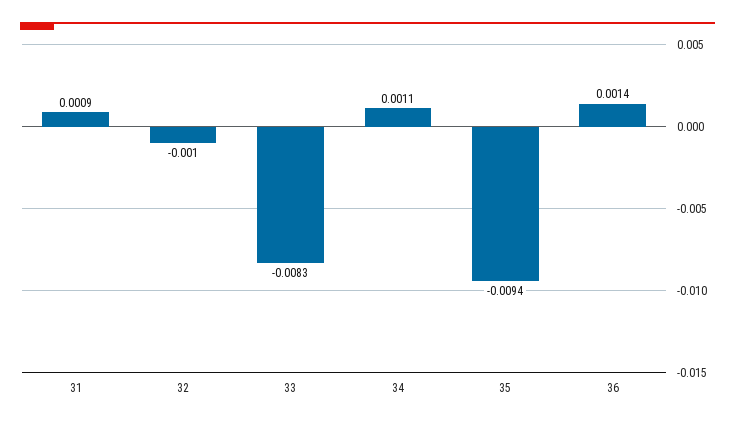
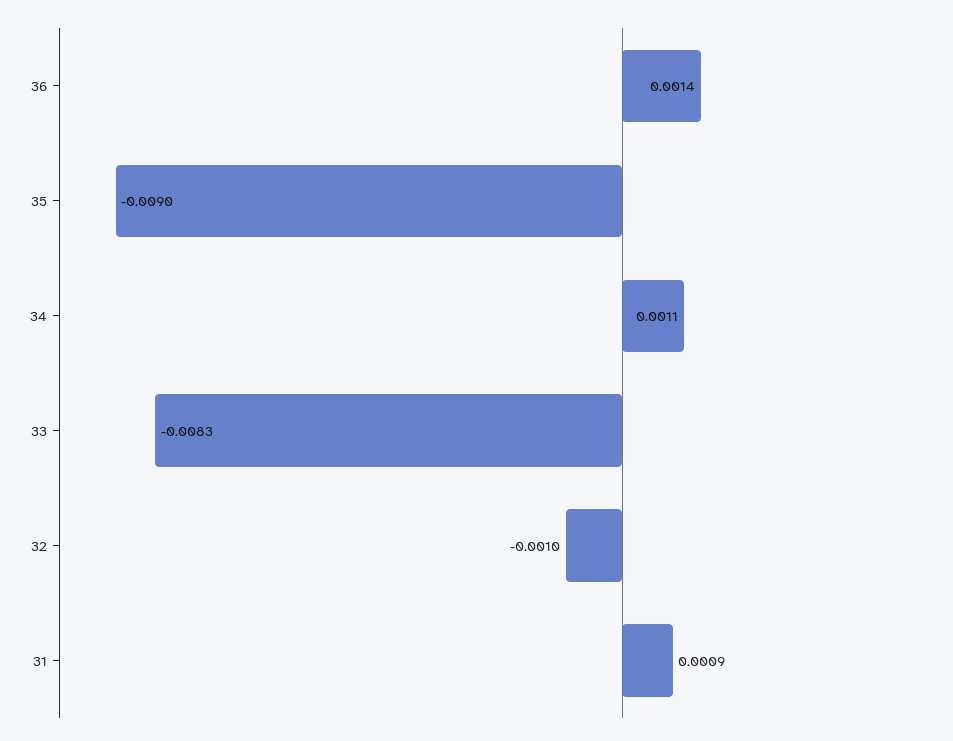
  {
    "31": 0.0009,
    "32": -0.001,
    "33": -0.0083,
    "34": 0.0011,
-   "35": -0.0094,
+   "35": -0.009,
    "36": 0.0014
  }

